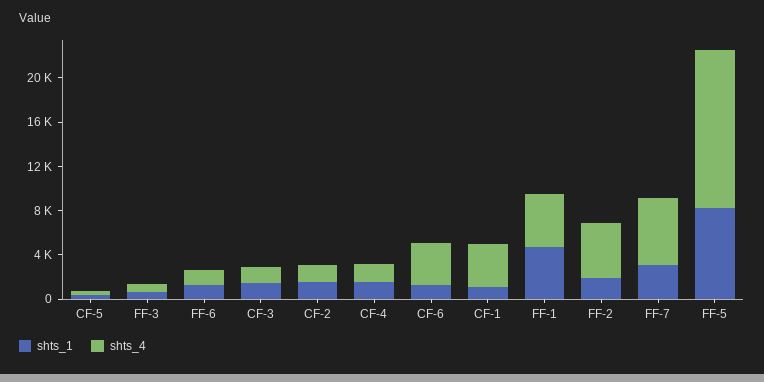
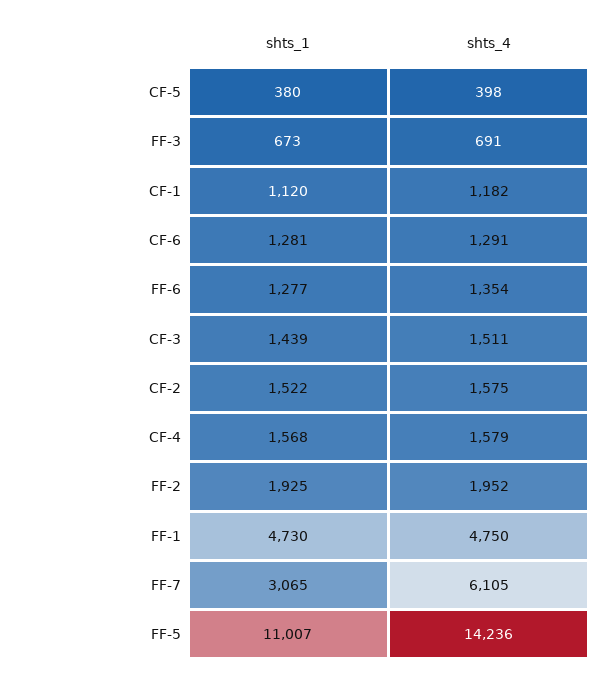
  {
    "shts_1": {
      "CF-5": 380,
      "FF-3": 673,
      "FF-6": 1277,
      "CF-3": 1439,
      "CF-2": 1522,
      "CF-4": 1568,
      "CF-6": 1281,
      "CF-1": 1120,
      "FF-1": 4730,
      "FF-2": 1925,
      "FF-7": 3065,
-     "FF-5": 8000
+     "FF-5": 11007
    },
    "shts_4": {
      "CF-5": 398,
      "FF-3": 691,
      "FF-6": 1354,
      "CF-3": 1511,
      "CF-2": 1575,
      "CF-4": 1579,
-     "CF-6": 4000,
+     "CF-6": 1291,
-     "CF-1": 4000,
+     "CF-1": 1182,
      "FF-1": 4750,
-     "FF-2": 5000,
+     "FF-2": 1952,
      "FF-7": 6105,
      "FF-5": 14236
    }
  }

